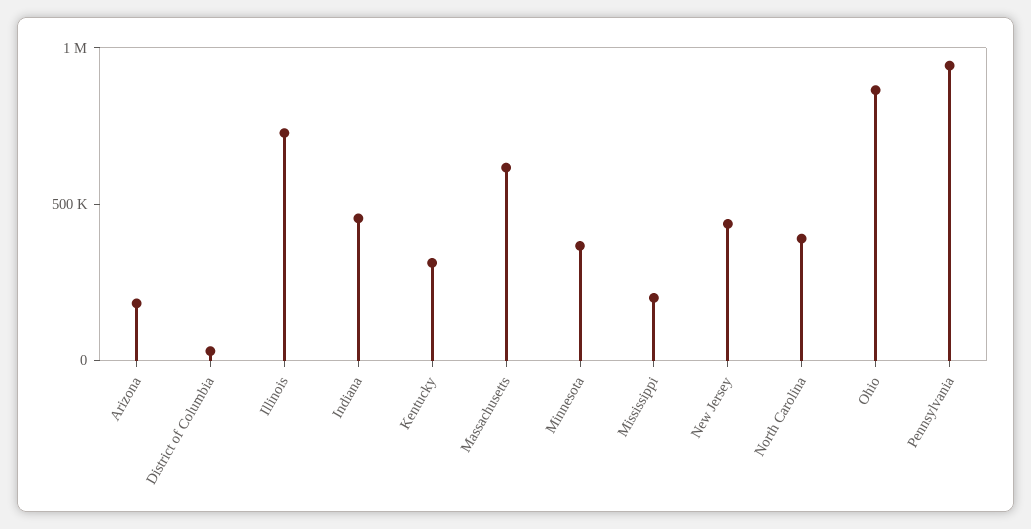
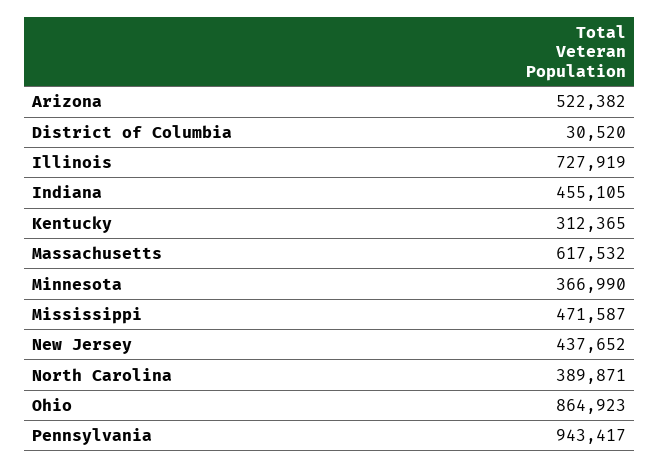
  {
-   "Arizona": 200000,
+   "Arizona": 522382,
    "District of Columbia": 30520,
    "Illinois": 727919,
    "Indiana": 455105,
    "Kentucky": 312365,
    "Massachusetts": 617532,
    "Minnesota": 366990,
-   "Mississippi": 200000,
+   "Mississippi": 471587,
    "New Jersey": 437652,
    "North Carolina": 389871,
    "Ohio": 864923,
    "Pennsylvania": 943417
  }

